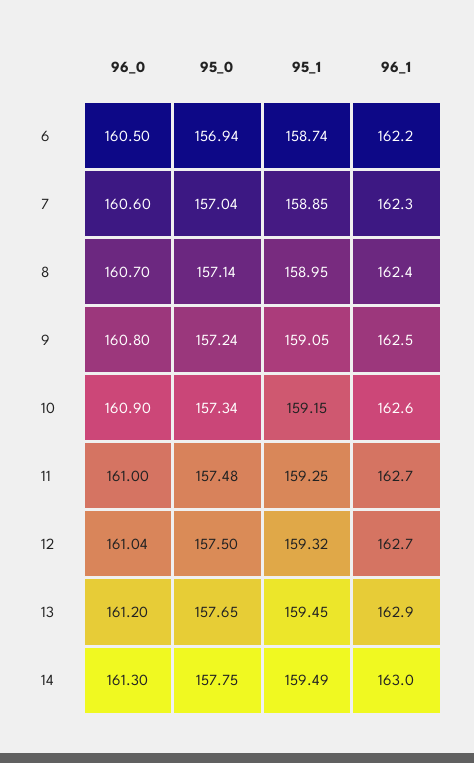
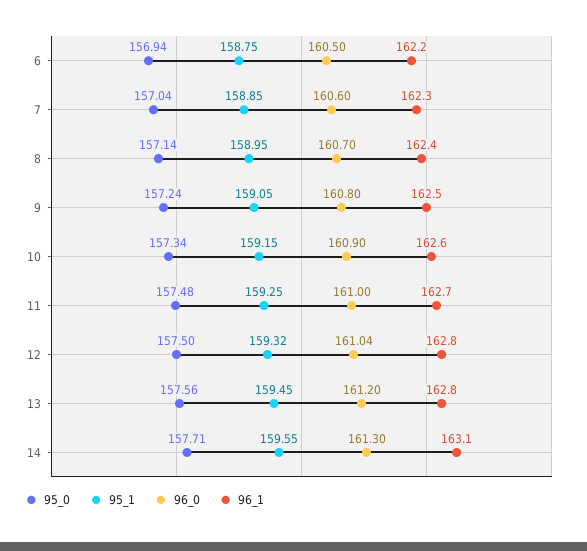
  {
    "96_0": {
      "6": 160.5,
      "7": 160.6,
      "8": 160.7,
      "9": 160.8,
      "10": 160.9,
      "11": 161,
      "12": 161.04,
      "13": 161.2,
      "14": 161.3
    },
    "95_0": {
      "6": 156.94,
      "7": 157.04,
      "8": 157.14,
      "9": 157.24,
      "10": 157.34,
      "11": 157.48,
      "12": 157.5,
-     "13": 157.65,
+     "13": 157.56,
-     "14": 157.75
+     "14": 157.71
    },
    "95_1": {
-     "6": 158.74,
+     "6": 158.75,
      "7": 158.85,
      "8": 158.95,
      "9": 159.05,
      "10": 159.15,
      "11": 159.25,
      "12": 159.32,
      "13": 159.45,
-     "14": 159.49
+     "14": 159.55
    },
    "96_1": {
      "6": 162.2,
      "7": 162.3,
      "8": 162.4,
      "9": 162.5,
      "10": 162.6,
      "11": 162.7,
-     "12": 162.7,
+     "12": 162.8,
-     "13": 162.9,
+     "13": 162.8,
-     "14": 163
+     "14": 163.1
    }
  }

